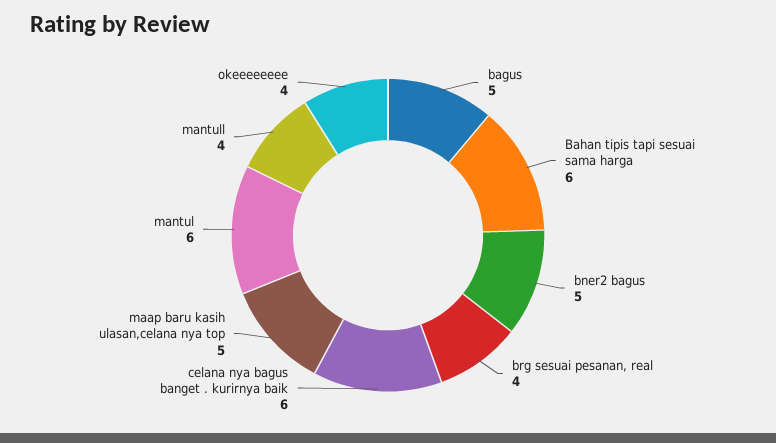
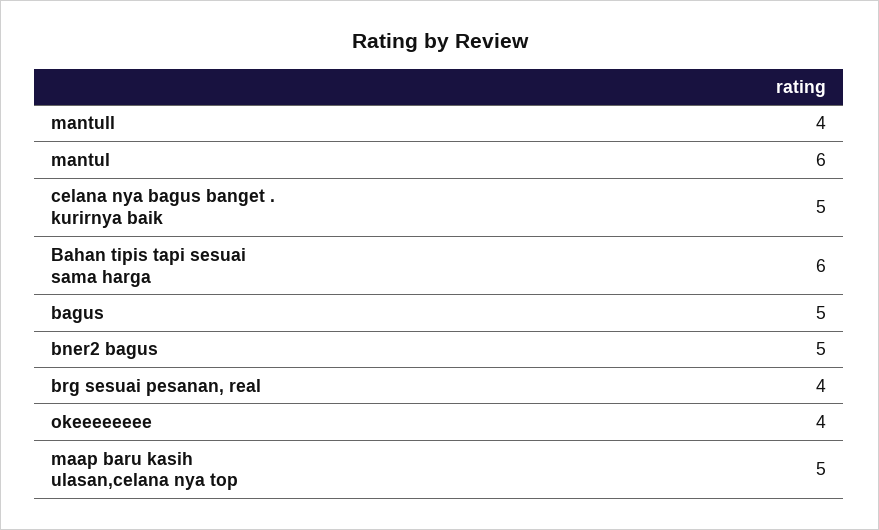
  {
    "bagus": 5,
    "Bahan tipis tapi sesuai sama harga": 6,
    "bner2 bagus": 5,
    "brg sesuai pesanan, real": 4,
-   "celana nya bagus banget . kurirnya baik": 6,
+   "celana nya bagus banget . kurirnya baik": 5,
    "maap baru kasih ulasan,celana nya top": 5,
    "mantul": 6,
    "mantull": 4,
    "okeeeeeeee": 4
  }

